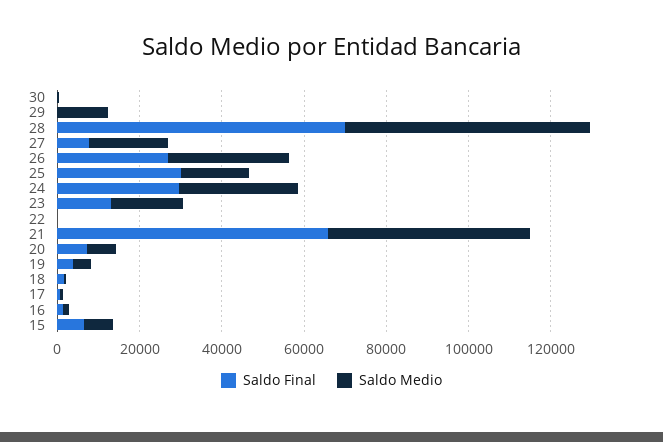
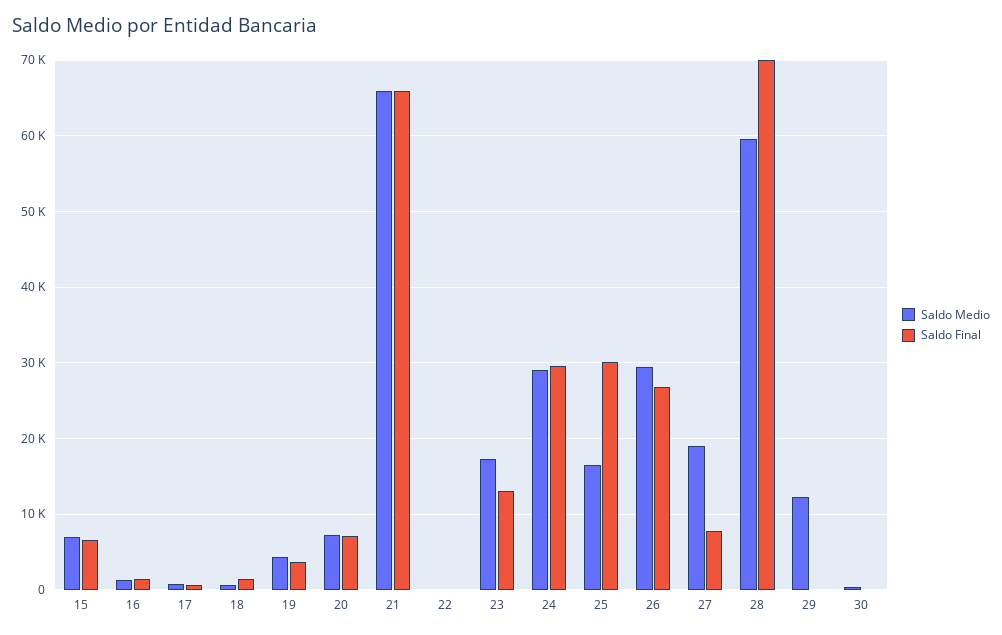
  {
    "Saldo Final": {
      "30": 0,
      "29": 0,
      "28": 70000,
      "27": 8000,
      "26": 27000,
      "25": 30000,
      "24": 30000,
      "23": 13000,
      "22": 0,
      "21": 66000,
      "20": 7000,
      "19": 4000,
      "18": 2000,
      "17": 1000,
      "16": 1000,
      "15": 7000
    },
    "Saldo Medio": {
      "30": 0,
      "29": 12000,
      "28": 60000,
      "27": 19000,
      "26": 29000,
      "25": 16000,
      "24": 29000,
      "23": 17000,
      "22": 0,
-     "21": 50000,
+     "21": 66000,
      "20": 7000,
      "19": 4000,
      "18": 1000,
      "17": 1000,
      "16": 1000,
      "15": 7000
    }
  }

